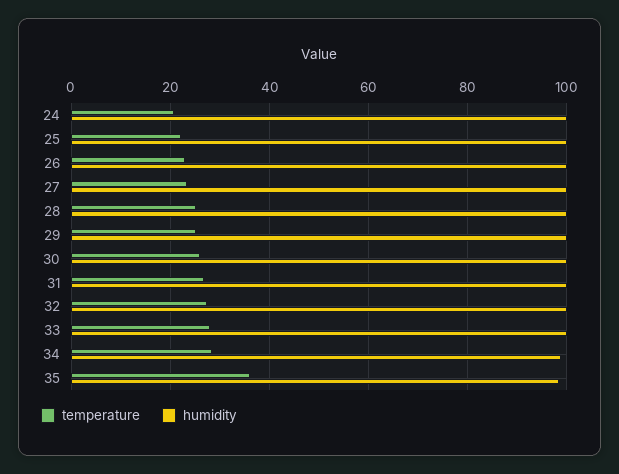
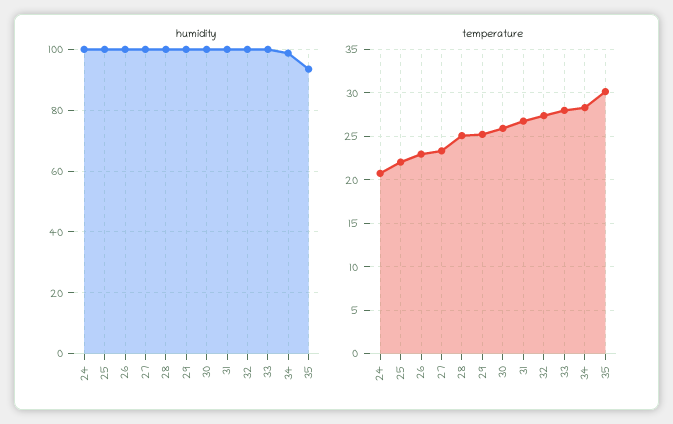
  {
    "temperature": {
      "24": 21,
      "25": 22,
      "26": 23,
      "27": 23,
      "28": 25,
      "29": 25,
      "30": 26,
      "31": 27,
      "32": 27,
      "33": 28,
      "34": 28,
-     "35": 36
+     "35": 30
    },
    "humidity": {
      "24": 100,
      "25": 100,
      "26": 100,
      "27": 100,
      "28": 100,
      "29": 100,
      "30": 100,
      "31": 100,
      "32": 100,
      "33": 100,
      "34": 98,
-     "35": 98
+     "35": 94
    }
  }

